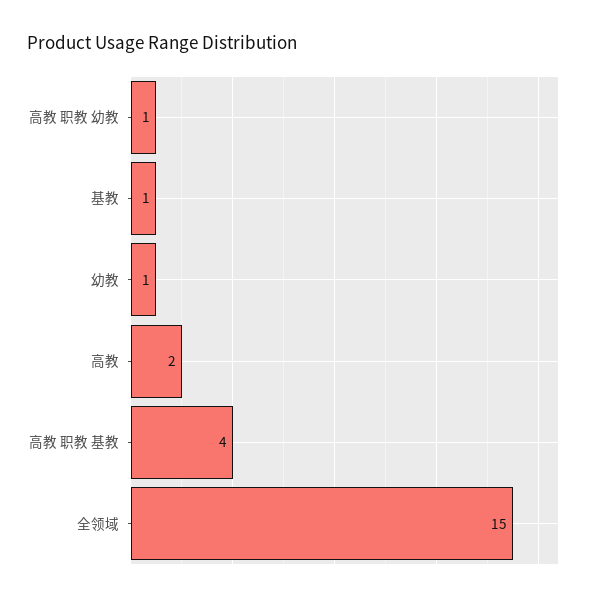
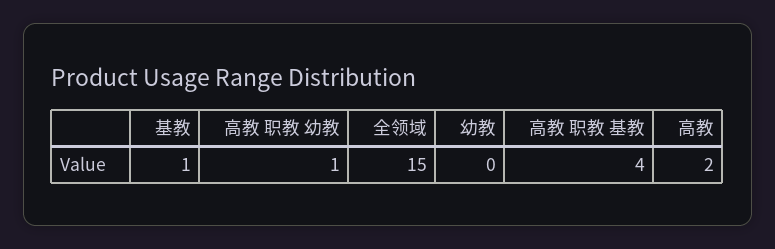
  {
    "高教 职教 幼教": 1,
    "基教": 1,
-   "幼教": 1,
+   "幼教": 0,
    "高教": 2,
    "高教 职教 基教": 4,
    "全领域": 15
  }

